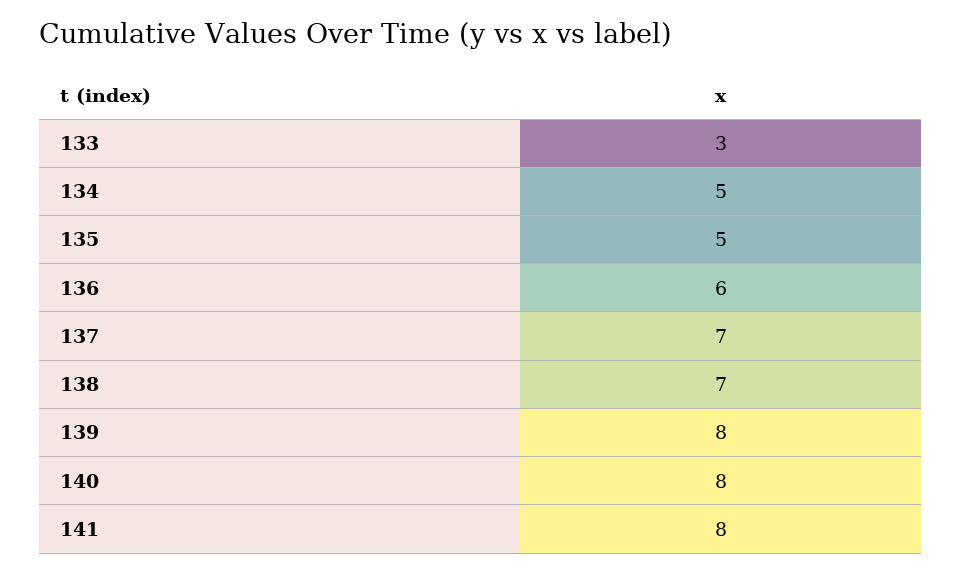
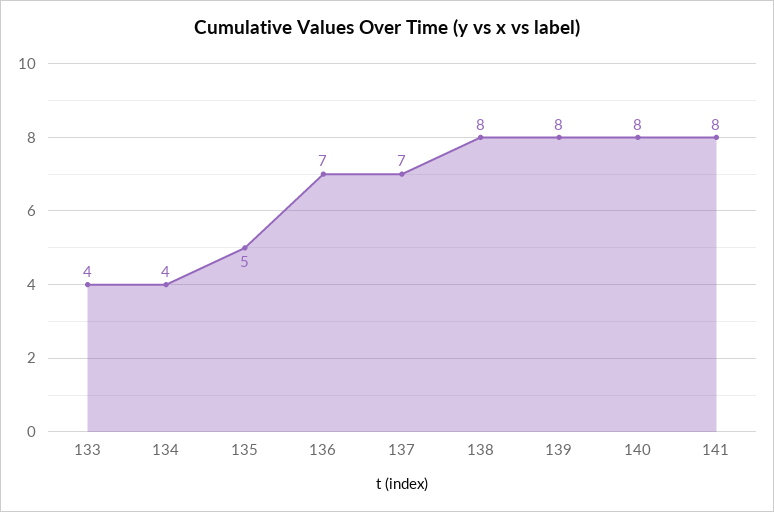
  {
-   "133": 3,
+   "133": 4,
-   "134": 5,
+   "134": 4,
    "135": 5,
-   "136": 6,
+   "136": 7,
    "137": 7,
-   "138": 7,
+   "138": 8,
    "139": 8,
    "140": 8,
    "141": 8
  }

